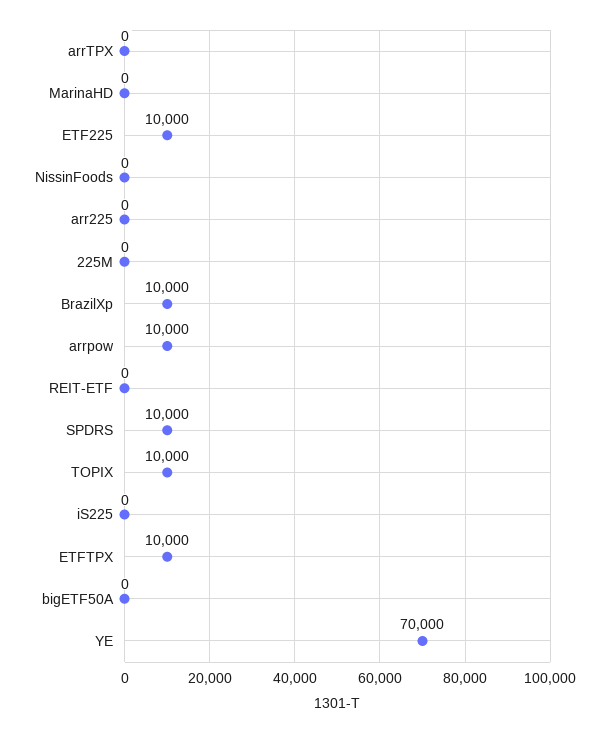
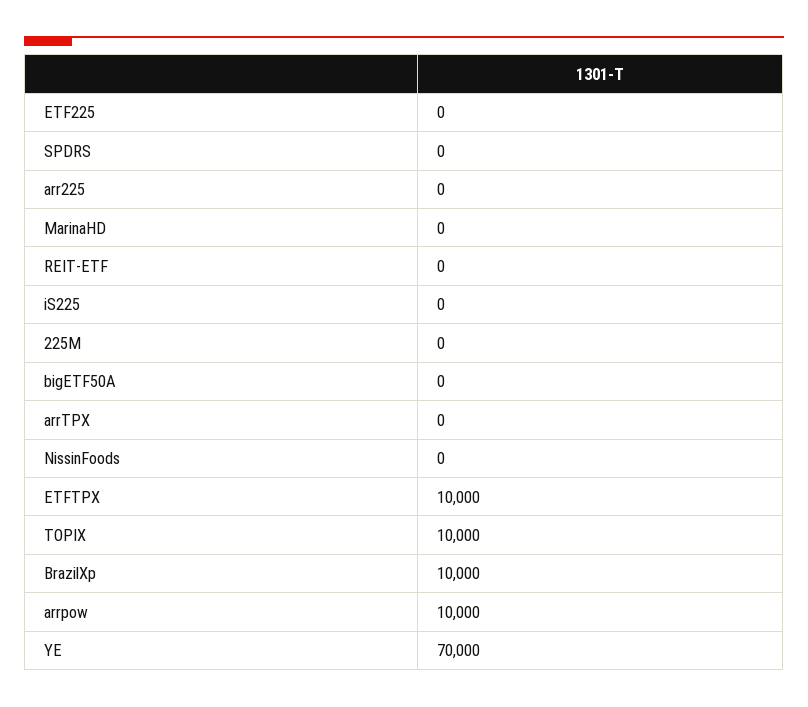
  {
    "arrTPX": 0,
    "MarinaHD": 0,
-   "ETF225": 10000,
+   "ETF225": 0,
    "NissinFoods": 0,
    "arr225": 0,
    "225M": 0,
    "BrazilXp": 10000,
    "arrpow": 10000,
    "REIT-ETF": 0,
-   "SPDRS": 10000,
+   "SPDRS": 0,
    "TOPIX": 10000,
    "iS225": 0,
    "ETFTPX": 10000,
    "bigETF50A": 0,
    "YE": 70000
  }

